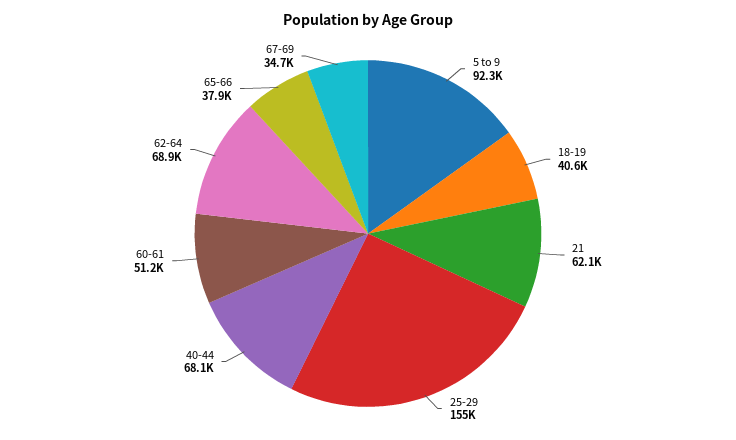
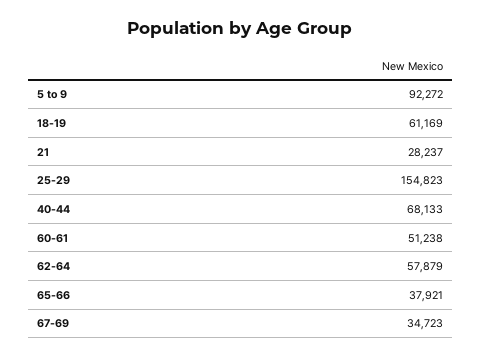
  {
    "5 to 9": 92272,
-   "18-19": 40600,
+   "18-19": 61169,
-   "21": 62100,
+   "21": 28237,
    "25-29": 154823,
    "40-44": 68133,
    "60-61": 51238,
-   "62-64": 68900,
+   "62-64": 57879,
    "65-66": 37921,
    "67-69": 34723
  }

